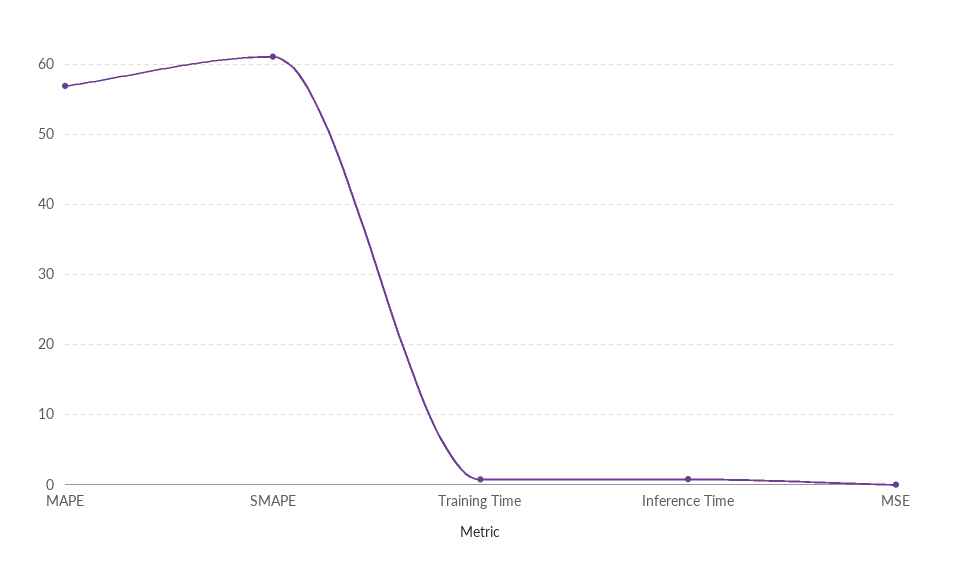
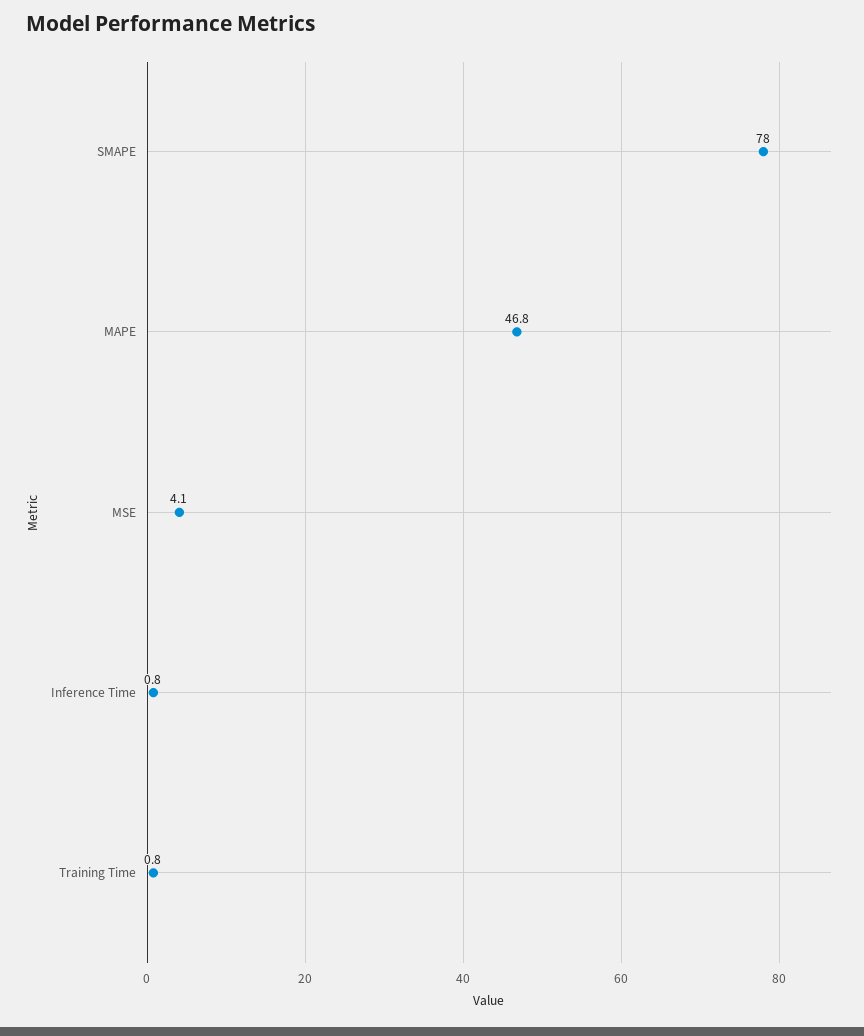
  {
-   "MAPE": 57,
+   "MAPE": 46.8,
-   "SMAPE": 61,
+   "SMAPE": 78,
    "Training Time": 0.8,
    "Inference Time": 0.8,
-   "MSE": 0
+   "MSE": 4.1
  }

